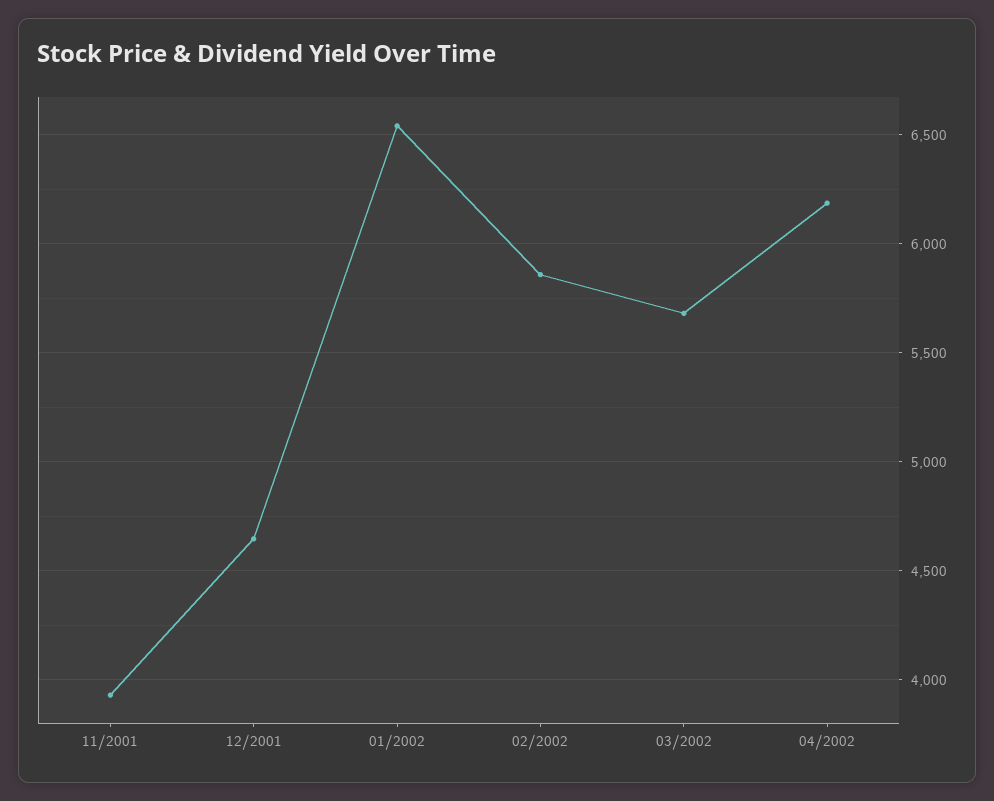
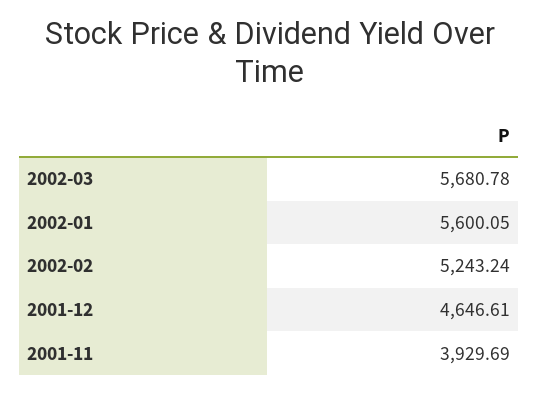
  {
    "11/2001": 3929.69,
    "12/2001": 4646.61,
-   "01/2002": 6550,
+   "01/2002": 5600.05,
-   "02/2002": 5850,
+   "02/2002": 5243.24,
-   "03/2002": 5680.78,
+   "03/2002": 5680.78
-   "04/2002": 6200
  }

